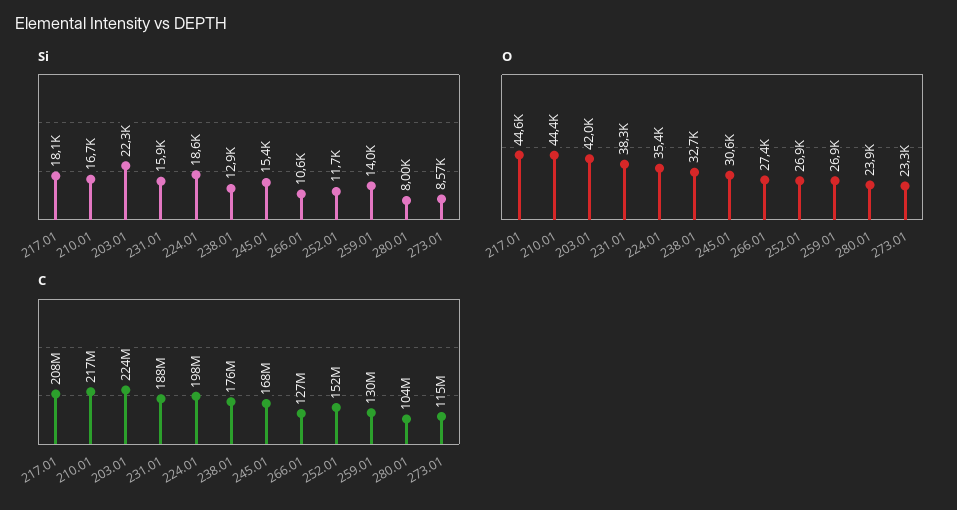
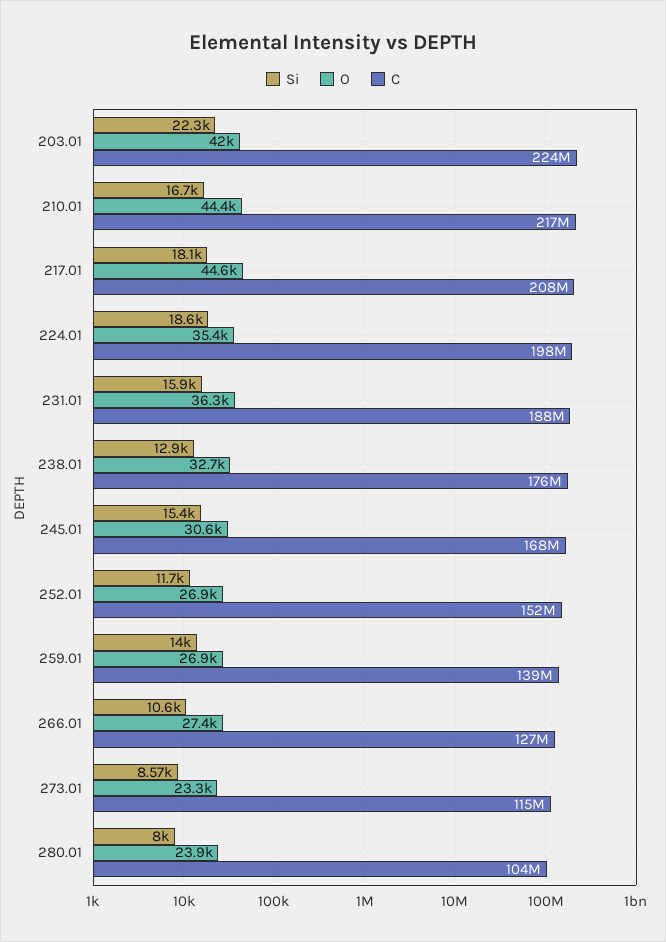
  {
    "Si": {
      "217.01": 18100,
      "210.01": 16700,
      "203.01": 22300,
      "231.01": 15900,
      "224.01": 18600,
      "238.01": 12900,
      "245.01": 15400,
      "266.01": 10600,
      "252.01": 11700,
      "259.01": 14000,
      "280.01": 8000,
      "273.01": 8570
    },
    "O": {
      "217.01": 44600,
      "210.01": 44400,
      "203.01": 42000,
-     "231.01": 38300,
+     "231.01": 36300,
      "224.01": 35400,
      "238.01": 32700,
      "245.01": 30600,
      "266.01": 27400,
      "252.01": 26900,
      "259.01": 26900,
      "280.01": 23900,
      "273.01": 23300
    },
    "C": {
      "217.01": 208000000,
      "210.01": 217000000,
      "203.01": 224000000,
      "231.01": 188000000,
      "224.01": 198000000,
      "238.01": 176000000,
      "245.01": 168000000,
      "266.01": 127000000,
      "252.01": 152000000,
-     "259.01": 130000000,
+     "259.01": 139000000,
      "280.01": 104000000,
      "273.01": 115000000
    }
  }

